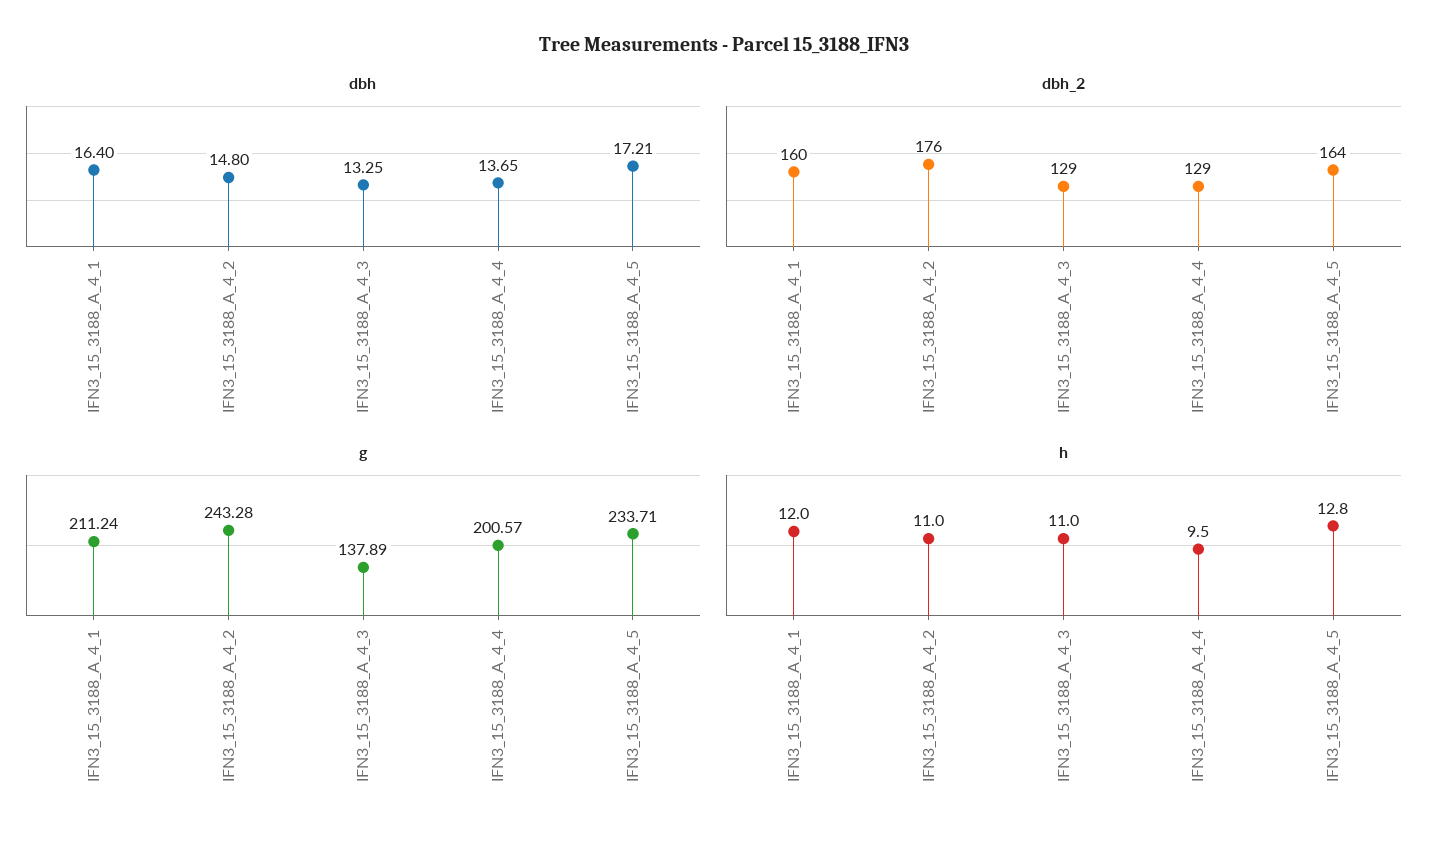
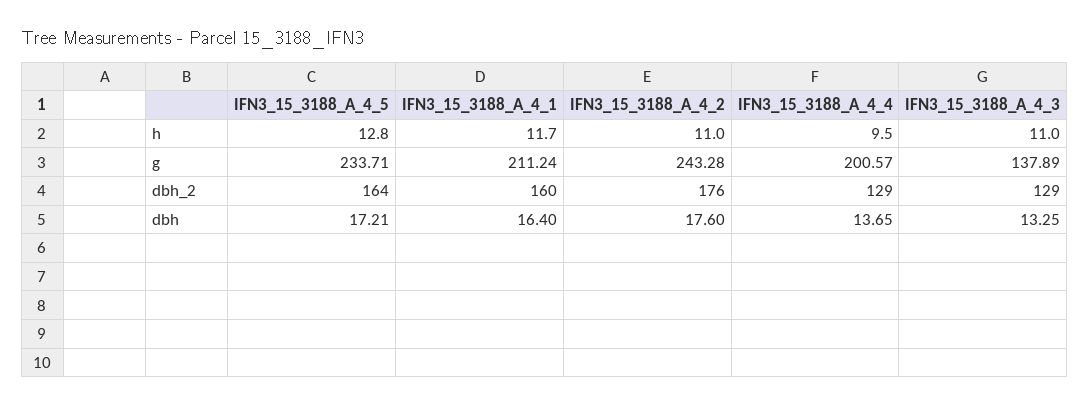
  {
    "dbh": {
      "IFN3_15_3188_A_4_1": 16.4,
-     "IFN3_15_3188_A_4_2": 14.8,
+     "IFN3_15_3188_A_4_2": 17.6,
      "IFN3_15_3188_A_4_3": 13.25,
      "IFN3_15_3188_A_4_4": 13.65,
      "IFN3_15_3188_A_4_5": 17.21
    },
    "dbh_2": {
      "IFN3_15_3188_A_4_1": 160,
      "IFN3_15_3188_A_4_2": 176,
      "IFN3_15_3188_A_4_3": 129,
      "IFN3_15_3188_A_4_4": 129,
      "IFN3_15_3188_A_4_5": 164
    },
    "g": {
      "IFN3_15_3188_A_4_1": 211.24,
      "IFN3_15_3188_A_4_2": 243.28,
      "IFN3_15_3188_A_4_3": 137.89,
      "IFN3_15_3188_A_4_4": 200.57,
      "IFN3_15_3188_A_4_5": 233.71
    },
    "h": {
-     "IFN3_15_3188_A_4_1": 12,
+     "IFN3_15_3188_A_4_1": 11.7,
      "IFN3_15_3188_A_4_2": 11,
      "IFN3_15_3188_A_4_3": 11,
      "IFN3_15_3188_A_4_4": 9.5,
      "IFN3_15_3188_A_4_5": 12.8
    }
  }

